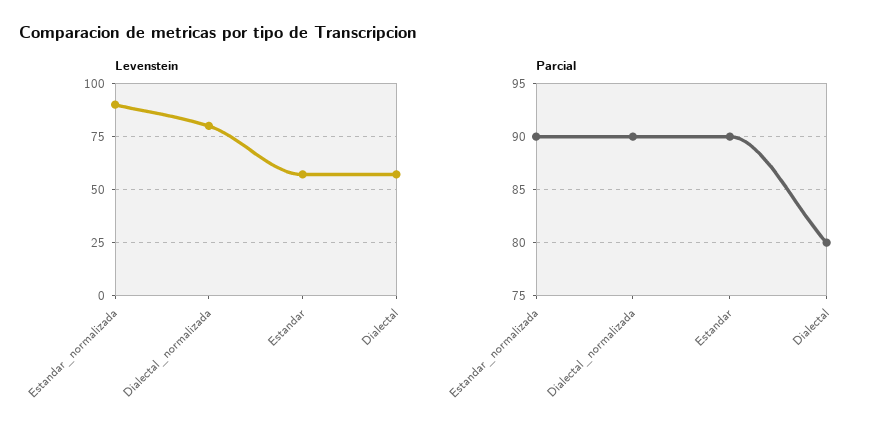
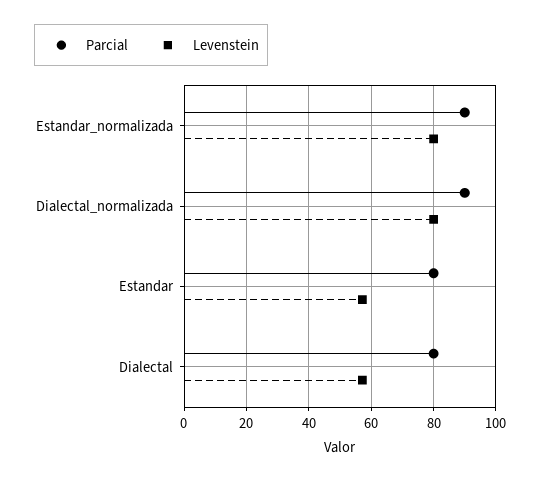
  {
    "Levenstein": {
-     "Estandar_normalizada": 90,
+     "Estandar_normalizada": 80,
      "Dialectal_normalizada": 80,
      "Estandar": 58,
      "Dialectal": 58
    },
    "Parcial": {
      "Estandar_normalizada": 90,
      "Dialectal_normalizada": 90,
-     "Estandar": 90,
+     "Estandar": 80,
      "Dialectal": 80
    }
  }

